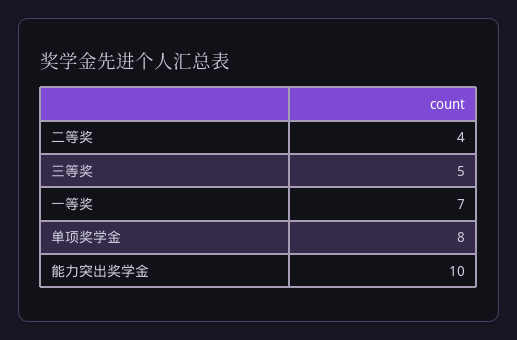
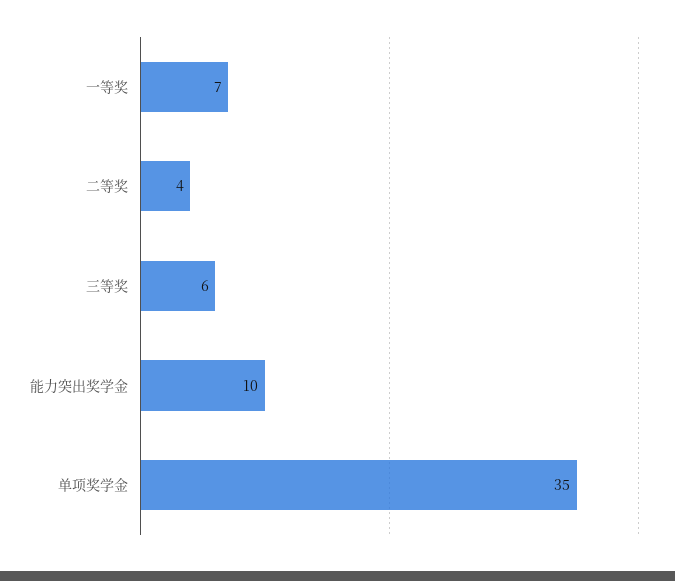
  {
    "二等奖": 4,
-   "三等奖": 5,
+   "三等奖": 6,
    "一等奖": 7,
-   "单项奖学金": 8,
+   "单项奖学金": 35,
    "能力突出奖学金": 10
  }

